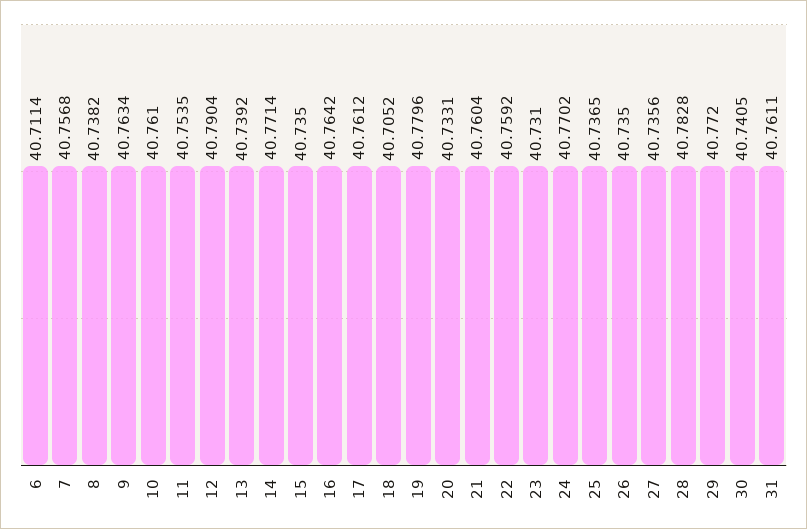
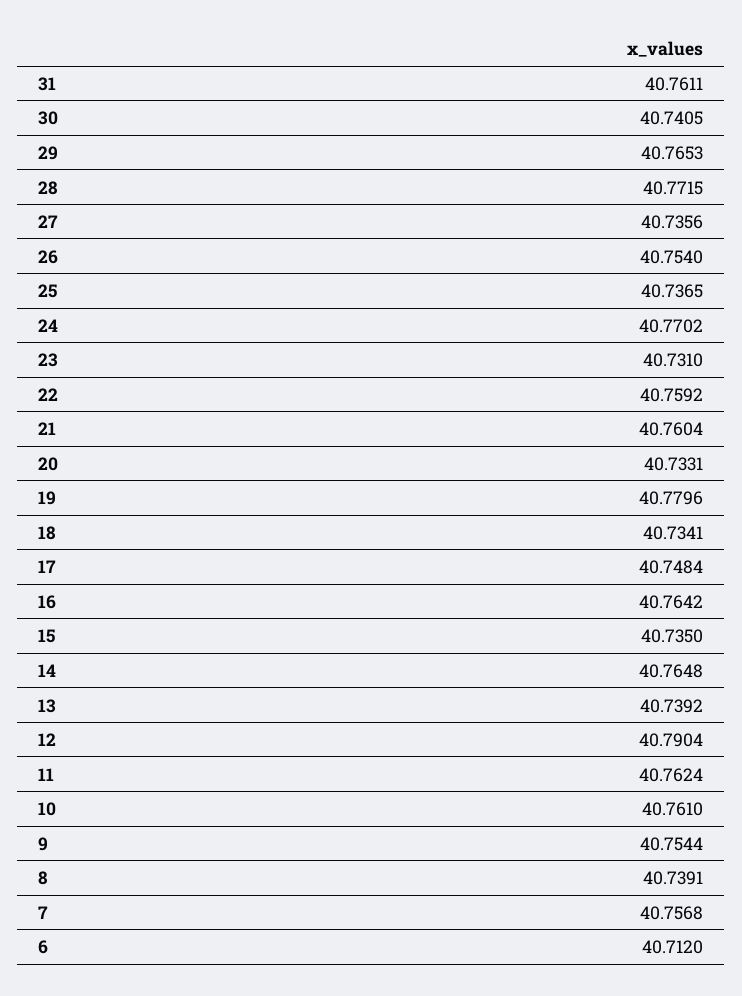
  {
-   "6": 40.7114,
+   "6": 40.712,
    "7": 40.7568,
-   "8": 40.7382,
+   "8": 40.7391,
-   "9": 40.7634,
+   "9": 40.7544,
    "10": 40.761,
-   "11": 40.7535,
+   "11": 40.7624,
    "12": 40.7904,
    "13": 40.7392,
-   "14": 40.7714,
+   "14": 40.7648,
    "15": 40.735,
    "16": 40.7642,
-   "17": 40.7612,
+   "17": 40.7484,
-   "18": 40.7052,
+   "18": 40.7341,
    "19": 40.7796,
    "20": 40.7331,
    "21": 40.7604,
    "22": 40.7592,
    "23": 40.731,
    "24": 40.7702,
    "25": 40.7365,
-   "26": 40.735,
+   "26": 40.754,
    "27": 40.7356,
-   "28": 40.7828,
+   "28": 40.7715,
-   "29": 40.772,
+   "29": 40.7653,
    "30": 40.7405,
    "31": 40.7611
  }

